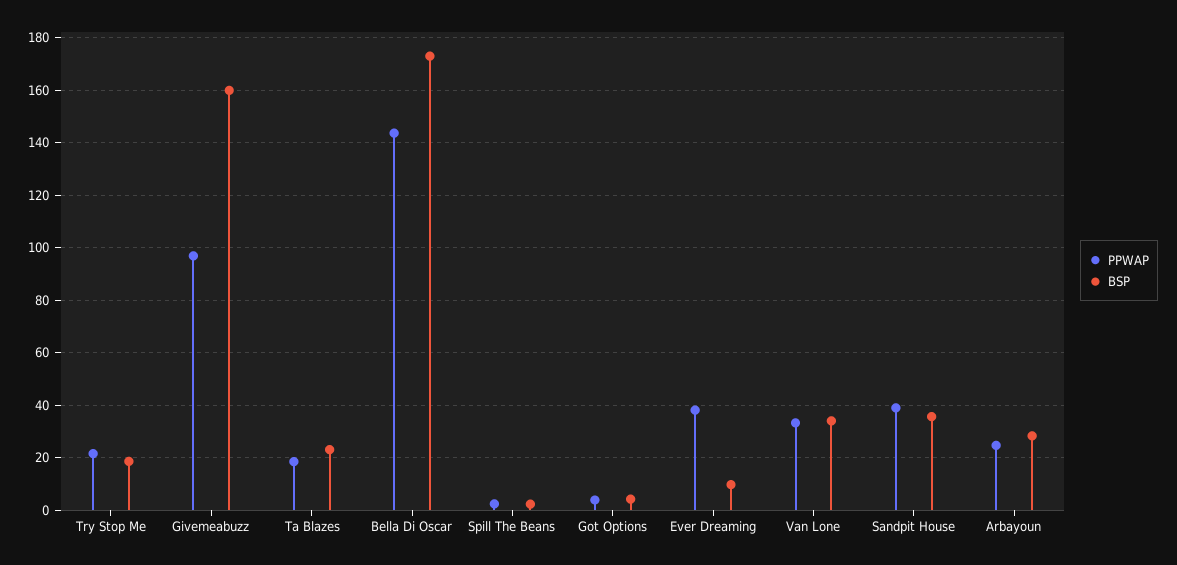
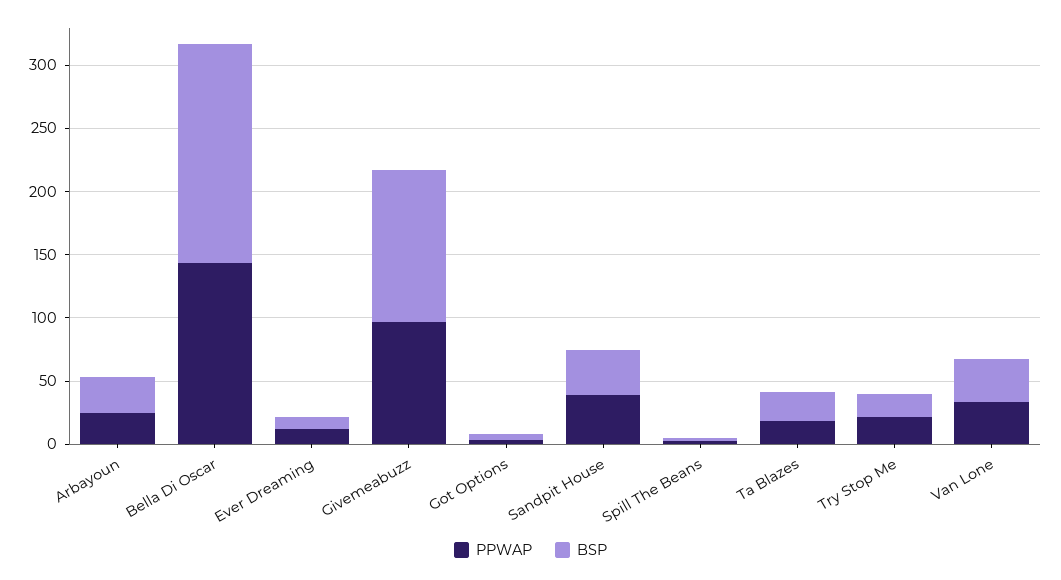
  {
    "PPWAP": {
      "Try Stop Me": 22.5,
      "Givemeabuzz": 97.5,
      "Ta Blazes": 17.5,
      "Bella Di Oscar": 142.5,
      "Spill The Beans": 2.5,
      "Got Options": 5,
-     "Ever Dreaming": 37.5,
+     "Ever Dreaming": 10,
      "Van Lone": 32.5,
      "Sandpit House": 40,
      "Arbayoun": 25
    },
    "BSP": {
      "Try Stop Me": 17.5,
-     "Givemeabuzz": 160,
+     "Givemeabuzz": 120,
      "Ta Blazes": 22.5,
      "Bella Di Oscar": 172.5,
      "Spill The Beans": 2.5,
      "Got Options": 5,
      "Ever Dreaming": 10,
      "Van Lone": 35,
      "Sandpit House": 35,
      "Arbayoun": 27.5
    }
  }

